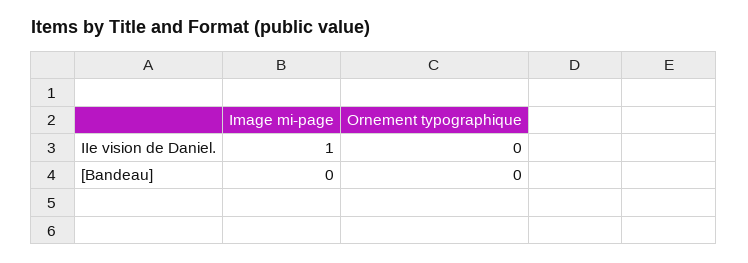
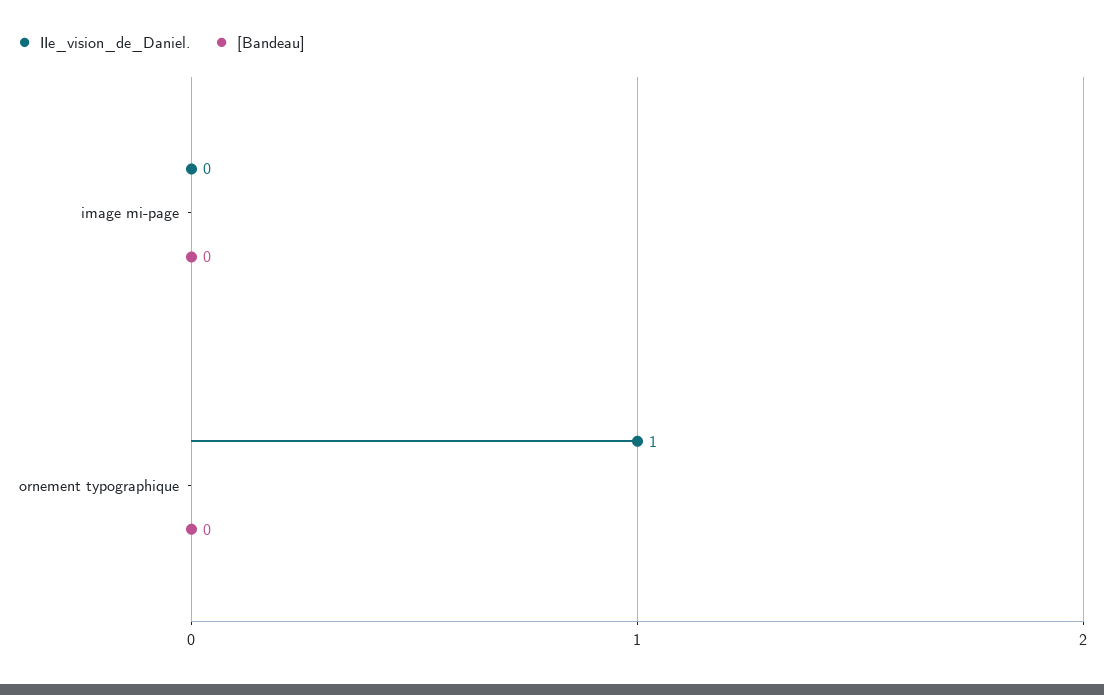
  {
    "IIe vision de Daniel.": {
-     "Image mi-page": 1,
+     "Image mi-page": 0,
-     "Ornement typographique": 0
+     "Ornement typographique": 1
    },
    "[Bandeau]": {
      "Image mi-page": 0,
      "Ornement typographique": 0
    }
  }

